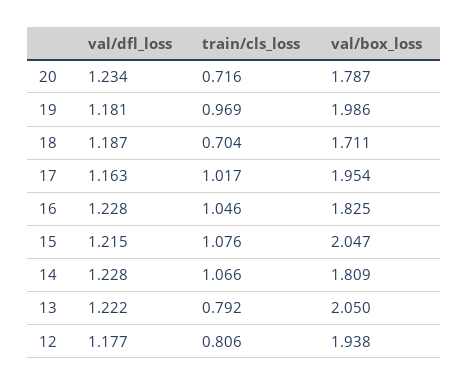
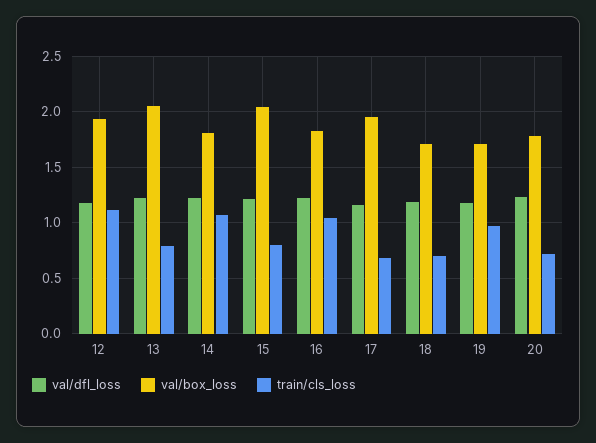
  {
    "val/dfl_loss": {
      "20": 1.234,
      "19": 1.181,
      "18": 1.187,
      "17": 1.163,
      "16": 1.228,
      "15": 1.215,
      "14": 1.228,
      "13": 1.222,
      "12": 1.177
    },
    "train/cls_loss": {
      "20": 0.716,
      "19": 0.969,
      "18": 0.704,
-     "17": 1.017,
+     "17": 0.7,
      "16": 1.046,
-     "15": 1.076,
+     "15": 0.8,
      "14": 1.066,
      "13": 0.792,
-     "12": 0.806
+     "12": 1.1
    },
    "val/box_loss": {
      "20": 1.787,
-     "19": 1.986,
+     "19": 1.7,
      "18": 1.711,
      "17": 1.954,
      "16": 1.825,
      "15": 2.047,
      "14": 1.809,
      "13": 2.05,
      "12": 1.938
    }
  }

